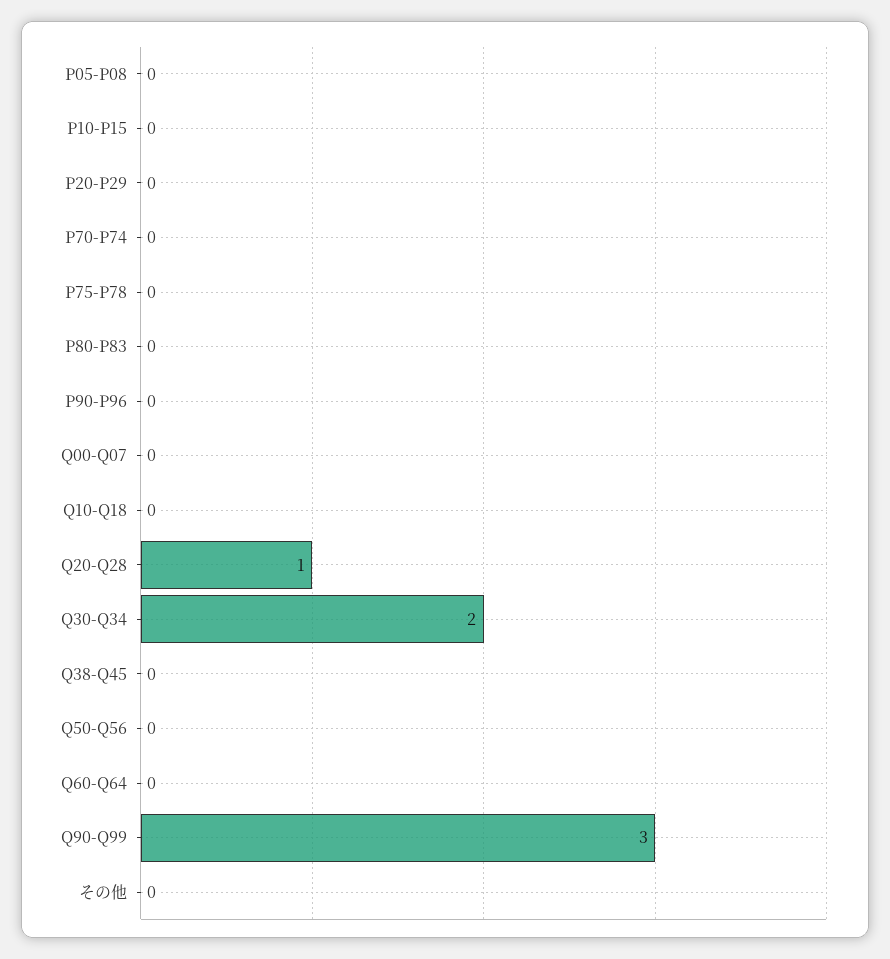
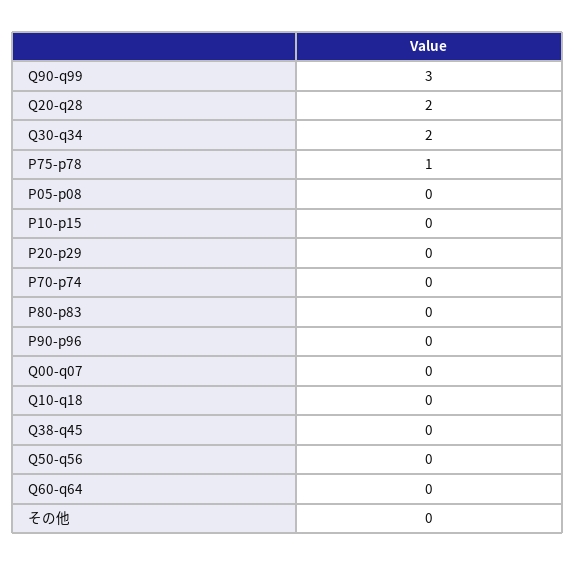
  {
    "P05-P08": 0,
    "P10-P15": 0,
    "P20-P29": 0,
    "P70-P74": 0,
-   "P75-P78": 0,
+   "P75-P78": 1,
    "P80-P83": 0,
    "P90-P96": 0,
    "Q00-Q07": 0,
    "Q10-Q18": 0,
-   "Q20-Q28": 1,
+   "Q20-Q28": 2,
    "Q30-Q34": 2,
    "Q38-Q45": 0,
    "Q50-Q56": 0,
    "Q60-Q64": 0,
    "Q90-Q99": 3,
    "その他": 0
  }

